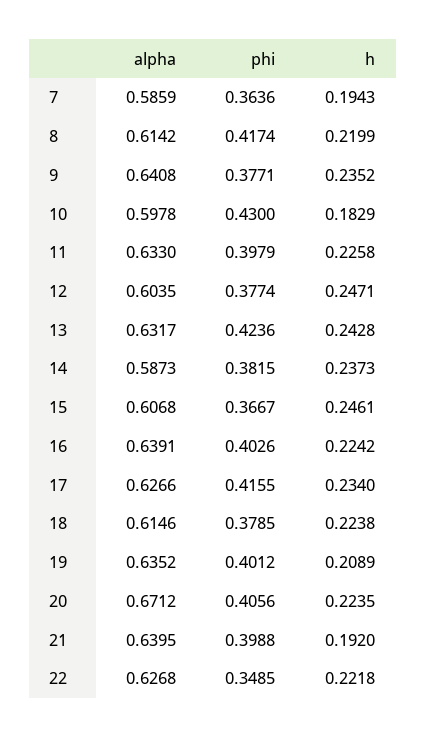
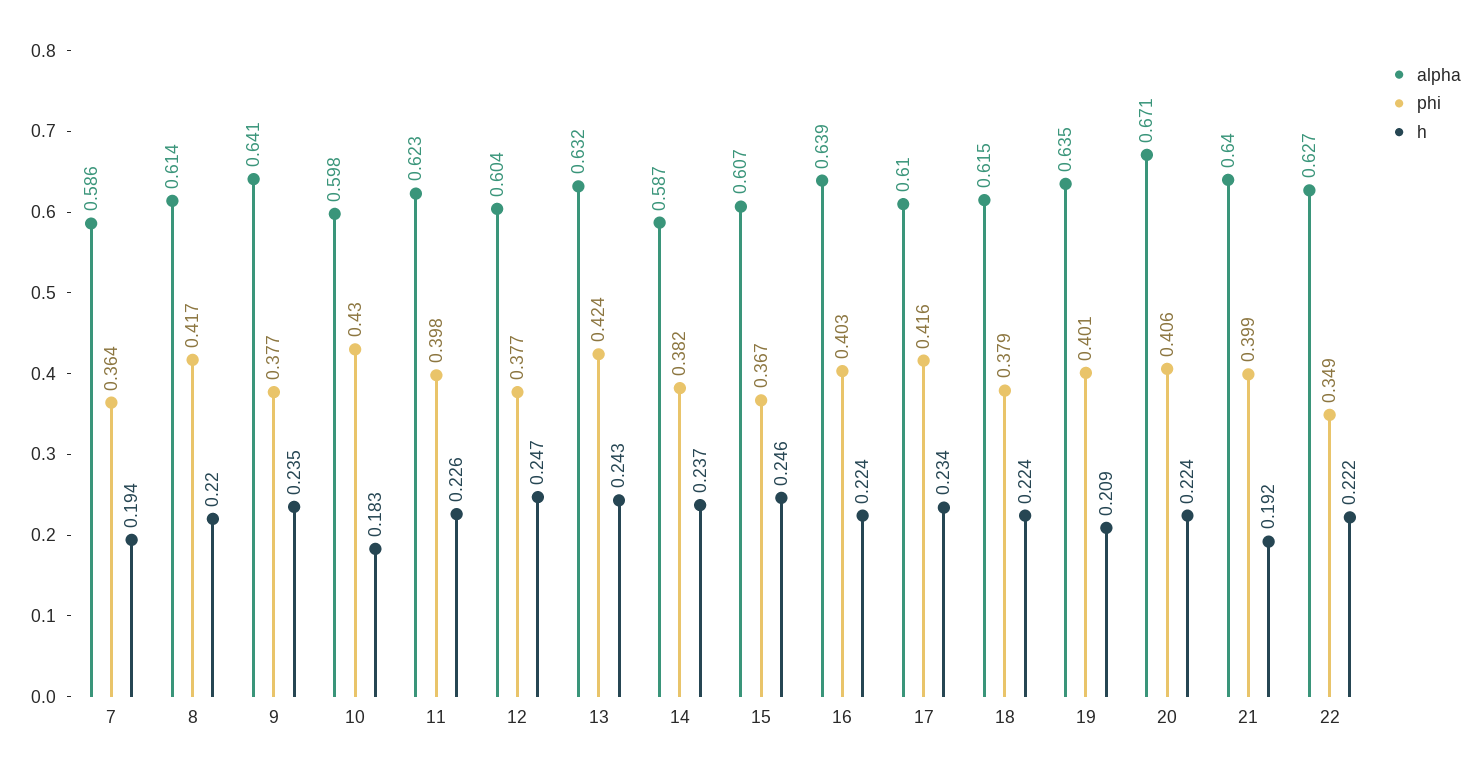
  {
    "alpha": {
      "7": 0.5859,
      "8": 0.6142,
      "9": 0.6408,
      "10": 0.5978,
-     "11": 0.633,
+     "11": 0.623,
      "12": 0.6035,
      "13": 0.6317,
      "14": 0.5873,
      "15": 0.6068,
      "16": 0.6391,
-     "17": 0.6266,
+     "17": 0.61,
      "18": 0.6146,
      "19": 0.6352,
      "20": 0.6712,
      "21": 0.6395,
      "22": 0.6268
    },
    "phi": {
      "7": 0.3636,
      "8": 0.4174,
      "9": 0.3771,
      "10": 0.43,
      "11": 0.3979,
      "12": 0.3774,
      "13": 0.4236,
      "14": 0.3815,
      "15": 0.3667,
      "16": 0.4026,
      "17": 0.4155,
      "18": 0.3785,
      "19": 0.4012,
      "20": 0.4056,
      "21": 0.3988,
      "22": 0.3485
    },
    "h": {
      "7": 0.1943,
      "8": 0.2199,
      "9": 0.2352,
      "10": 0.1829,
      "11": 0.2258,
      "12": 0.2471,
      "13": 0.2428,
      "14": 0.2373,
      "15": 0.2461,
      "16": 0.2242,
      "17": 0.234,
      "18": 0.2238,
      "19": 0.2089,
      "20": 0.2235,
      "21": 0.192,
      "22": 0.2218
    }
  }

